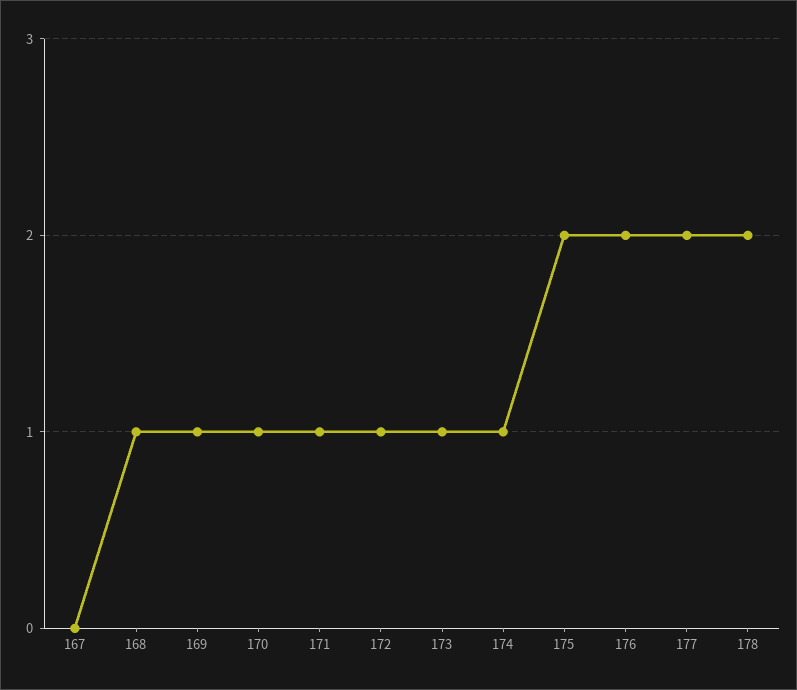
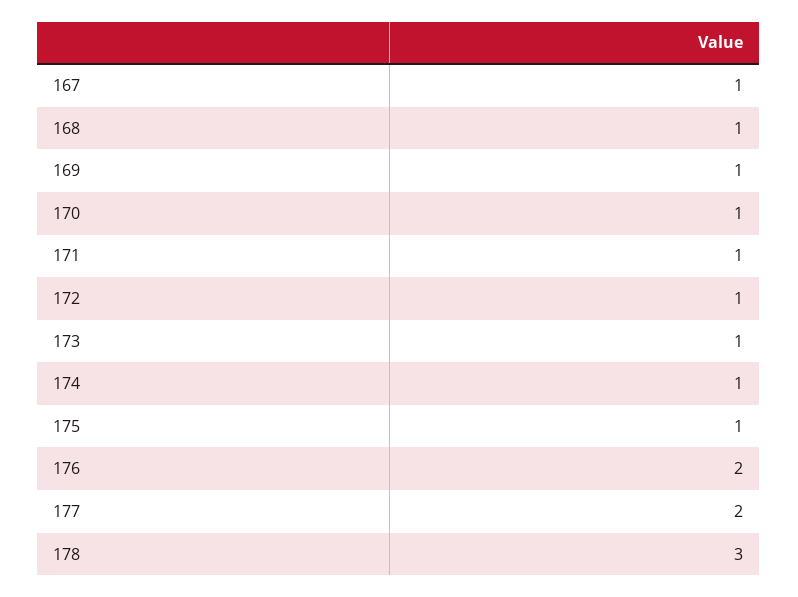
  {
-   "167": 0,
+   "167": 1,
    "168": 1,
    "169": 1,
    "170": 1,
    "171": 1,
    "172": 1,
    "173": 1,
    "174": 1,
-   "175": 2,
+   "175": 1,
    "176": 2,
    "177": 2,
-   "178": 2
+   "178": 3
  }

